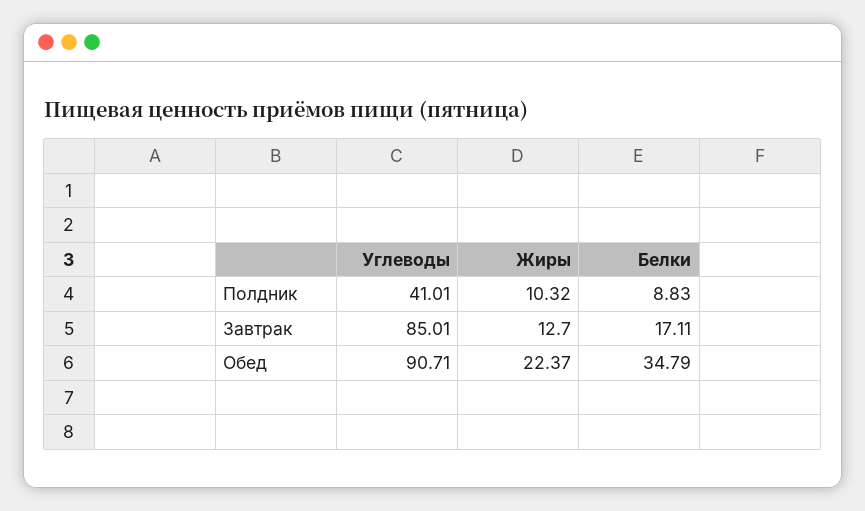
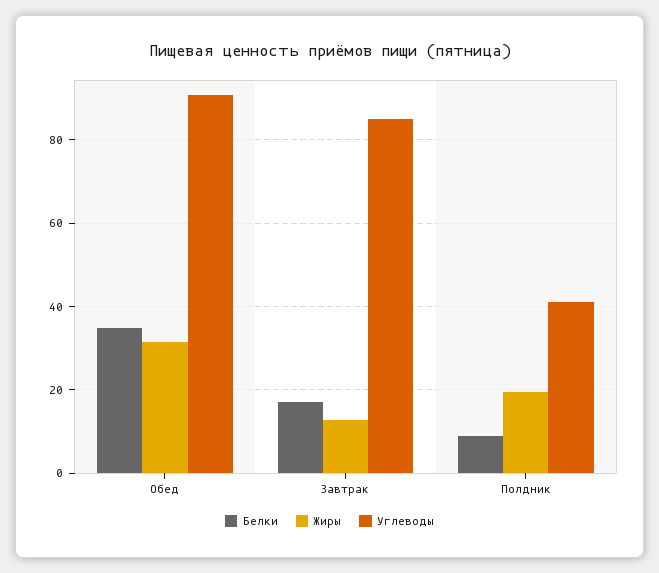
  {
    "Углеводы": {
      "Полдник": 41.01,
      "Завтрак": 85.01,
      "Обед": 90.71
    },
    "Жиры": {
-     "Полдник": 10.32,
+     "Полдник": 20,
      "Завтрак": 12.7,
-     "Обед": 22.37
+     "Обед": 32
    },
    "Белки": {
      "Полдник": 8.83,
      "Завтрак": 17.11,
      "Обед": 34.79
    }
  }

